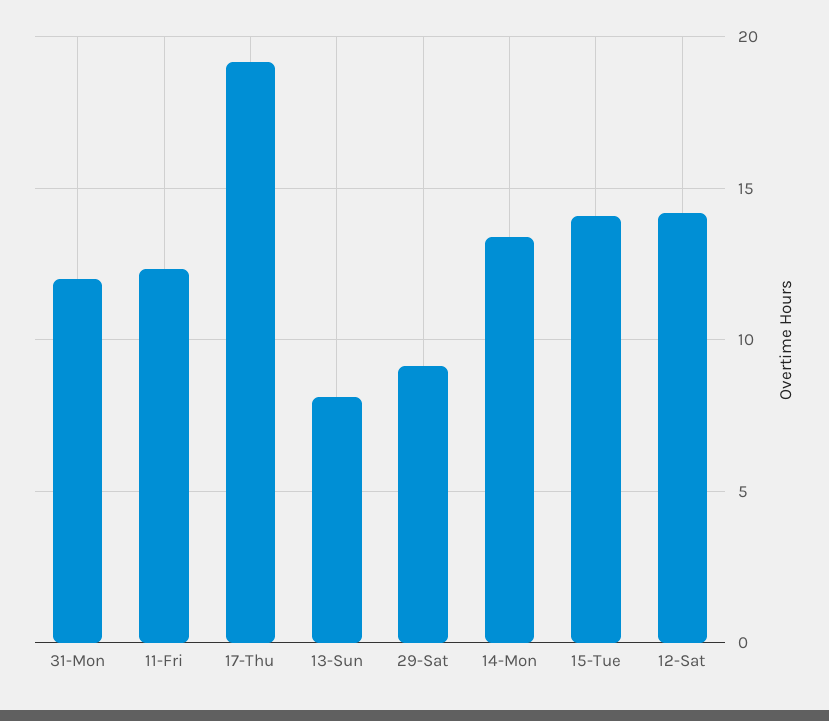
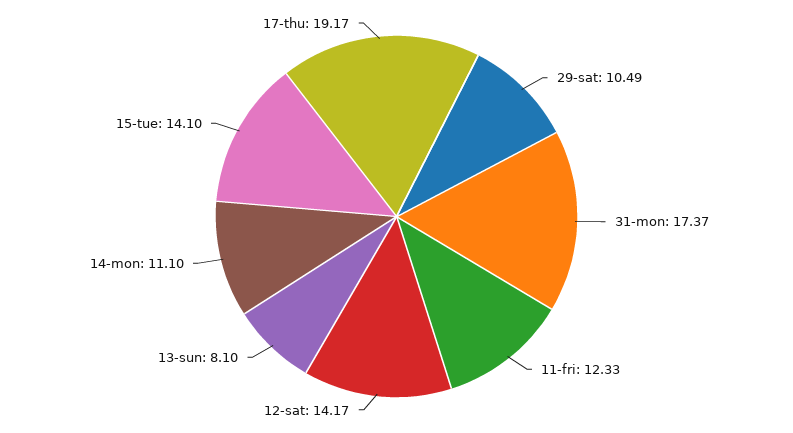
  {
-   "31-Mon": 12,
+   "31-Mon": 17.37,
    "11-Fri": 12.33,
    "17-Thu": 19.17,
    "13-Sun": 8.1,
-   "29-Sat": 9,
+   "29-Sat": 10.49,
-   "14-Mon": 13.5,
+   "14-Mon": 11.1,
    "15-Tue": 14.1,
    "12-Sat": 14.17
  }

